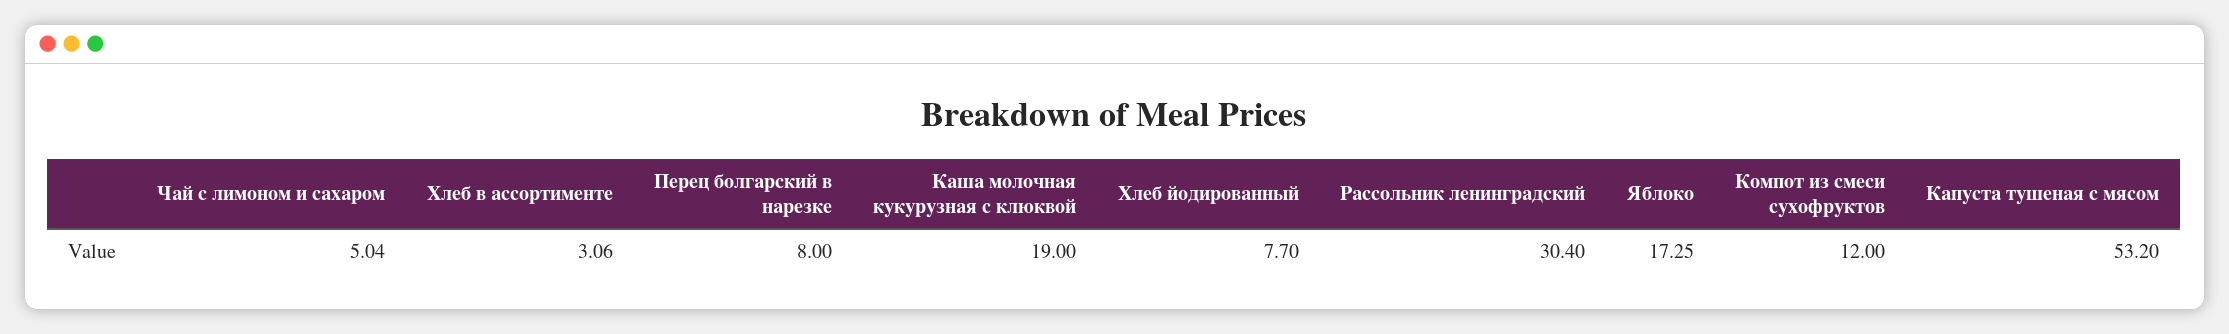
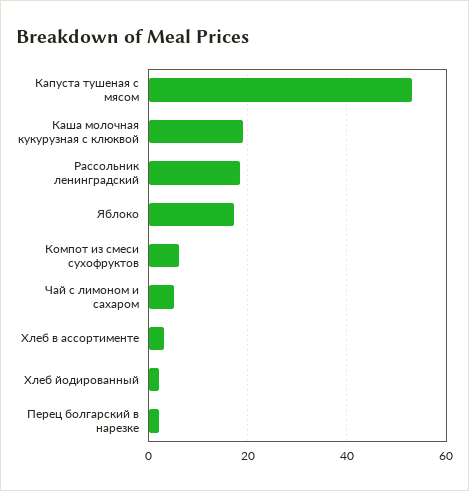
  {
    "Чай с лимоном и сахаром": 5.04,
    "Хлеб в ассортименте": 3.06,
-   "Перец болгарский в нарезке": 8,
+   "Перец болгарский в нарезке": 2,
    "Каша молочная кукурузная с клюквой": 19,
-   "Хлеб йодированный": 7.7,
+   "Хлеб йодированный": 2,
-   "Рассольник ленинградский": 30.4,
+   "Рассольник ленинградский": 18,
    "Яблоко": 17.25,
-   "Компот из смеси сухофруктов": 12,
+   "Компот из смеси сухофруктов": 6,
    "Капуста тушеная с мясом": 53.2
  }

